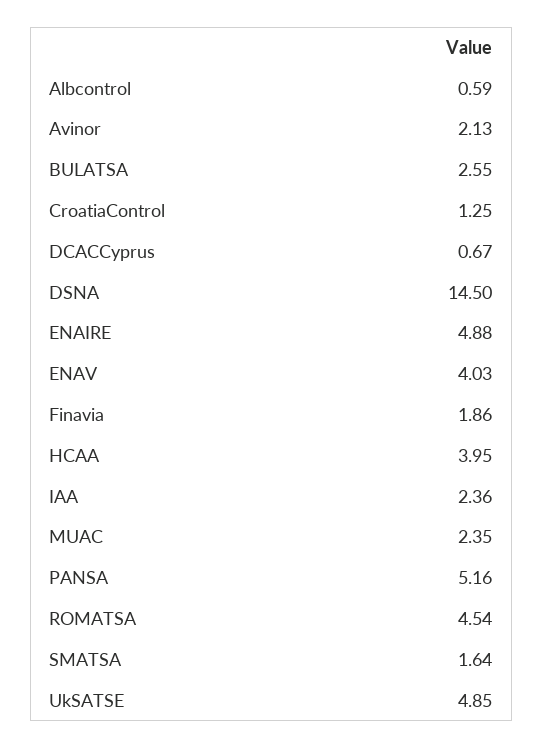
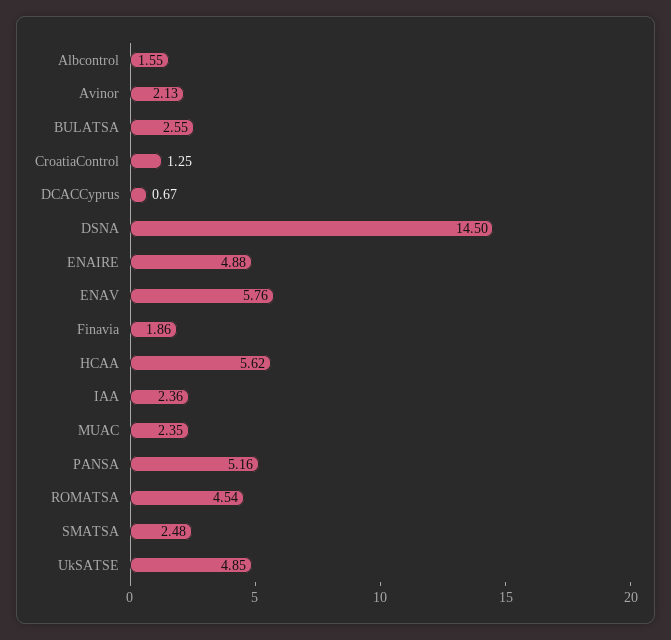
  {
-   "Albcontrol": 0.59,
+   "Albcontrol": 1.55,
    "Avinor": 2.13,
    "BULATSA": 2.55,
    "CroatiaControl": 1.25,
    "DCACCyprus": 0.67,
    "DSNA": 14.5,
    "ENAIRE": 4.88,
-   "ENAV": 4.03,
+   "ENAV": 5.76,
    "Finavia": 1.86,
-   "HCAA": 3.95,
+   "HCAA": 5.62,
    "IAA": 2.36,
    "MUAC": 2.35,
    "PANSA": 5.16,
    "ROMATSA": 4.54,
-   "SMATSA": 1.64,
+   "SMATSA": 2.48,
    "UkSATSE": 4.85
  }

